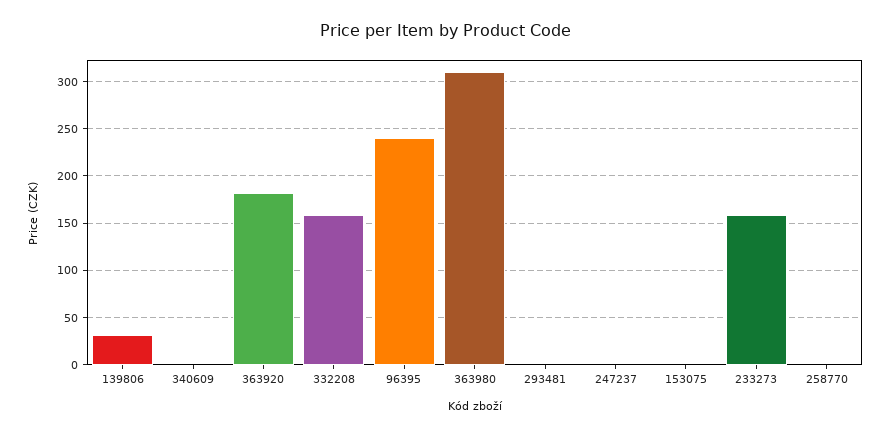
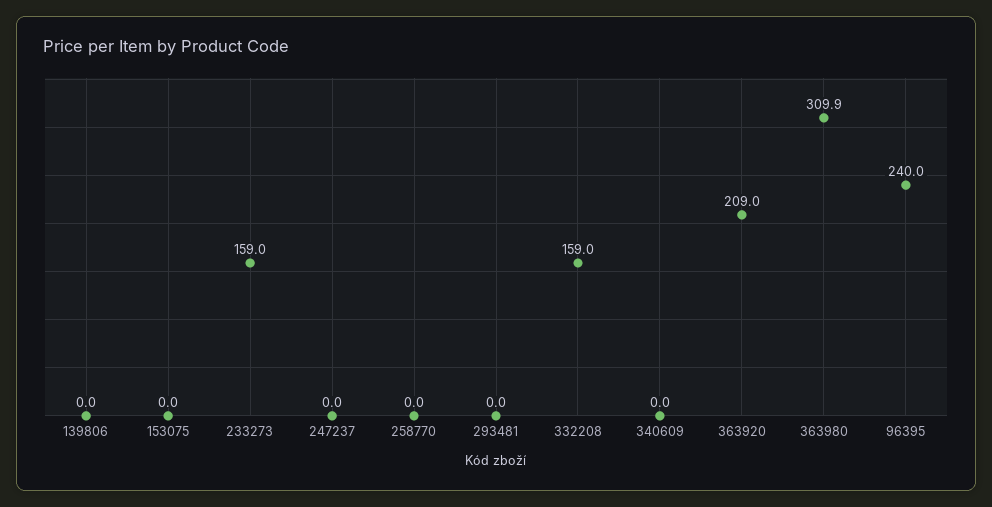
  {
-   "139806": 30,
+   "139806": 0,
    "340609": 0,
-   "363920": 180,
+   "363920": 209,
    "332208": 159,
    "96395": 240,
    "363980": 309.9,
    "293481": 0,
    "247237": 0,
    "153075": 0,
    "233273": 159,
    "258770": 0
  }

